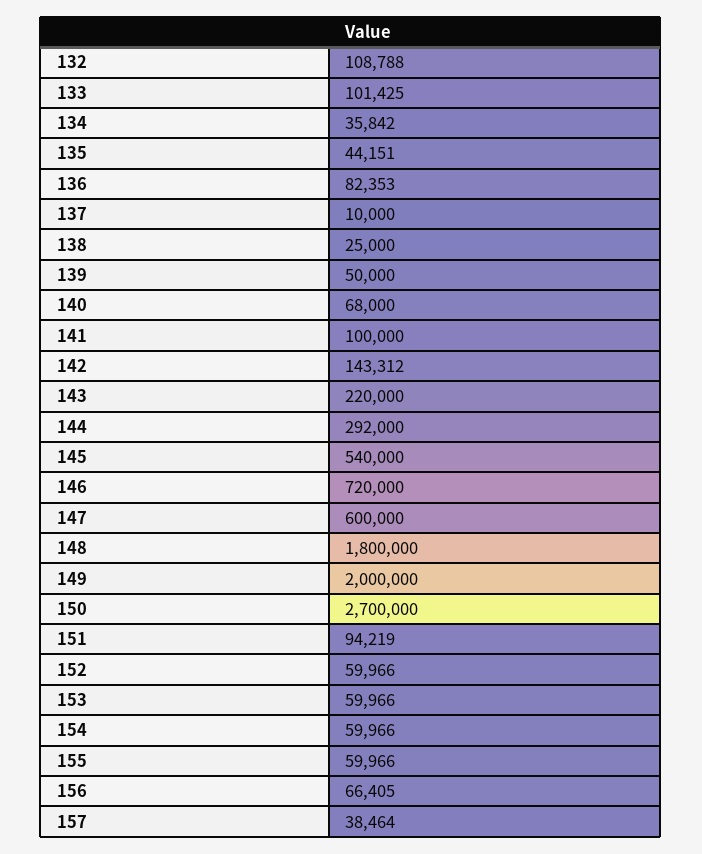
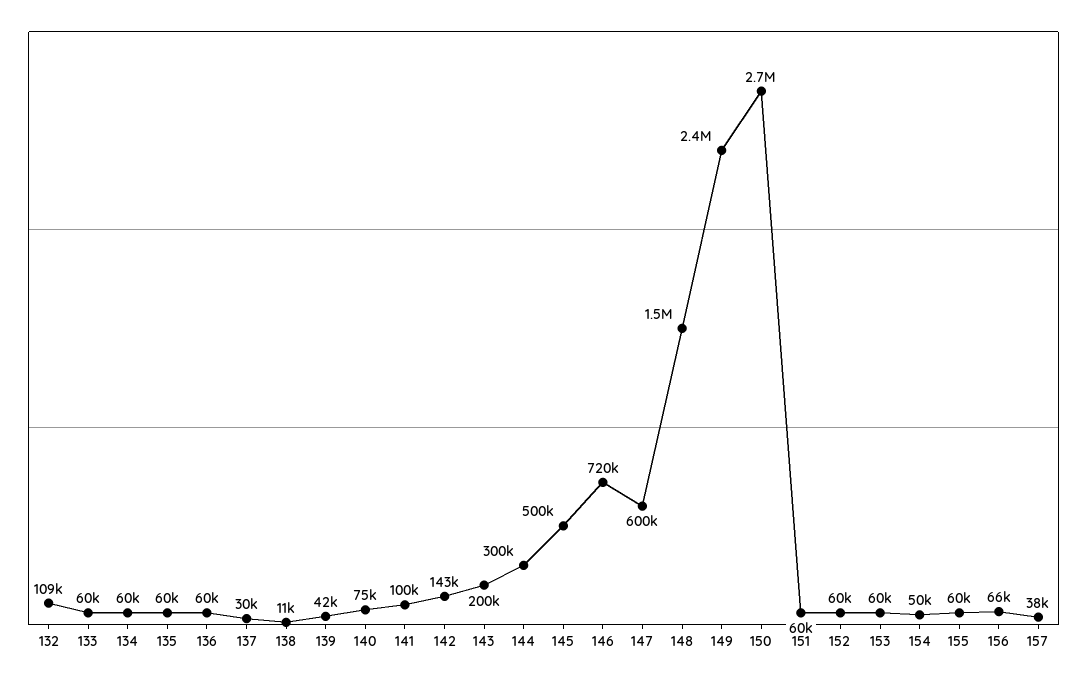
  {
    "132": 108788,
-   "133": 101425,
+   "133": 60000,
-   "134": 35842,
+   "134": 60000,
-   "135": 44151,
+   "135": 60000,
-   "136": 82353,
+   "136": 60000,
-   "137": 10000,
+   "137": 30000,
-   "138": 25000,
+   "138": 11000,
-   "139": 50000,
+   "139": 42000,
-   "140": 68000,
+   "140": 75000,
    "141": 100000,
    "142": 143312,
-   "143": 220000,
+   "143": 200000,
-   "144": 292000,
+   "144": 300000,
-   "145": 540000,
+   "145": 500000,
    "146": 720000,
    "147": 600000,
-   "148": 1800000,
+   "148": 1500000,
-   "149": 2000000,
+   "149": 2400000,
    "150": 2700000,
-   "151": 94219,
+   "151": 60000,
    "152": 59966,
    "153": 59966,
-   "154": 59966,
+   "154": 50000,
    "155": 59966,
    "156": 66405,
    "157": 38464
  }

